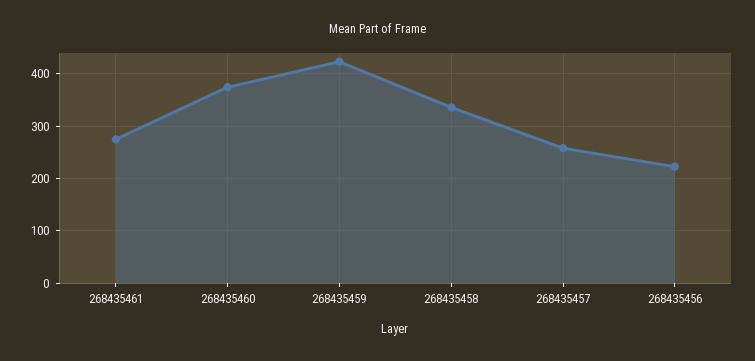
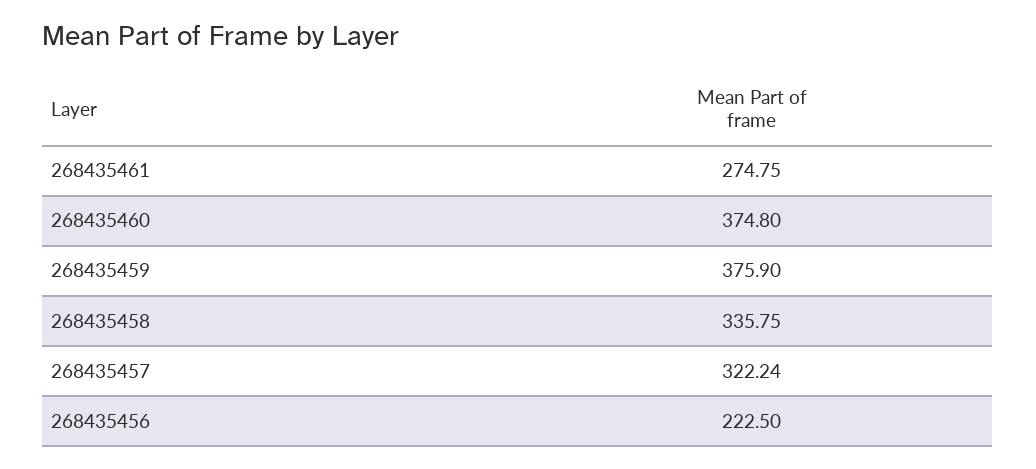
  {
    "268435461": 274.75,
    "268435460": 374.8,
-   "268435459": 420,
+   "268435459": 375.9,
    "268435458": 335.75,
-   "268435457": 260,
+   "268435457": 322.24,
    "268435456": 222.5
  }

